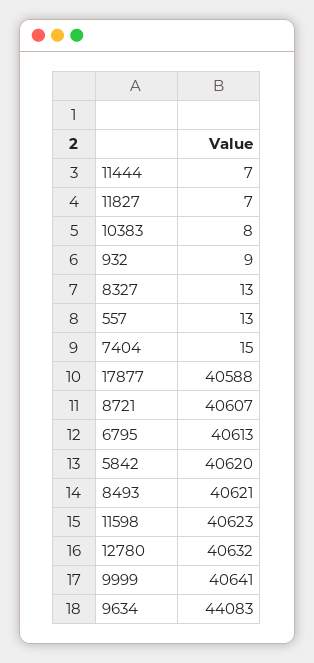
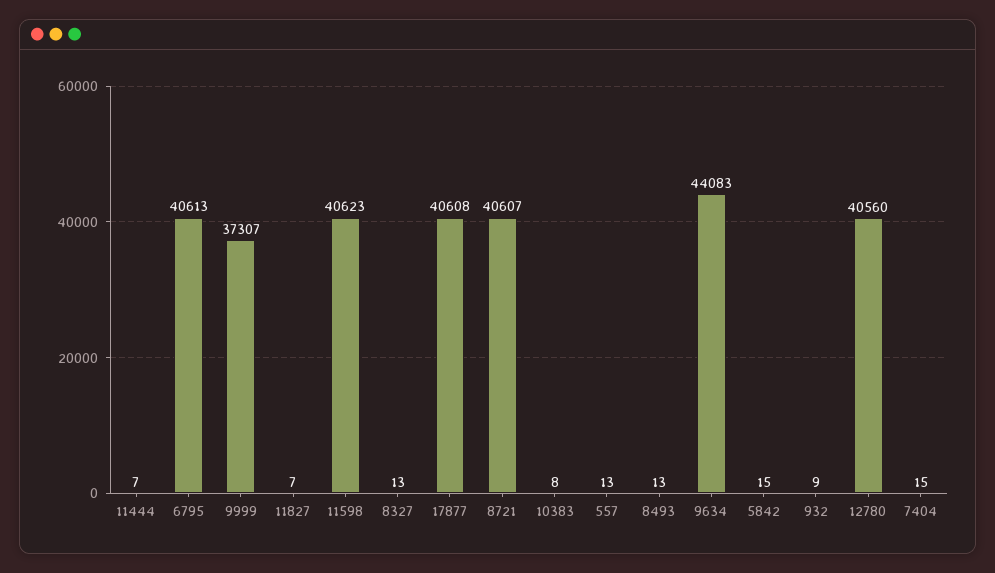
  {
    "11444": 7,
    "11827": 7,
    "10383": 8,
    "932": 9,
    "8327": 13,
    "557": 13,
    "7404": 15,
-   "17877": 40588,
+   "17877": 40608,
    "8721": 40607,
    "6795": 40613,
-   "5842": 40620,
+   "5842": 15,
-   "8493": 40621,
+   "8493": 13,
    "11598": 40623,
-   "12780": 40632,
+   "12780": 40560,
-   "9999": 40641,
+   "9999": 37307,
    "9634": 44083
  }

